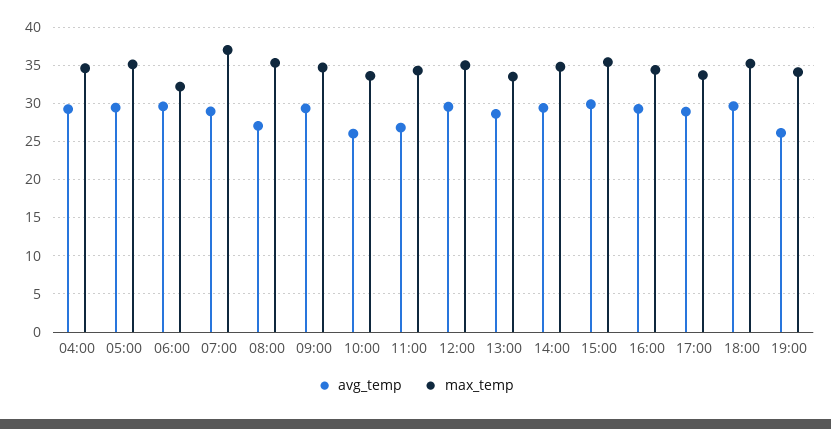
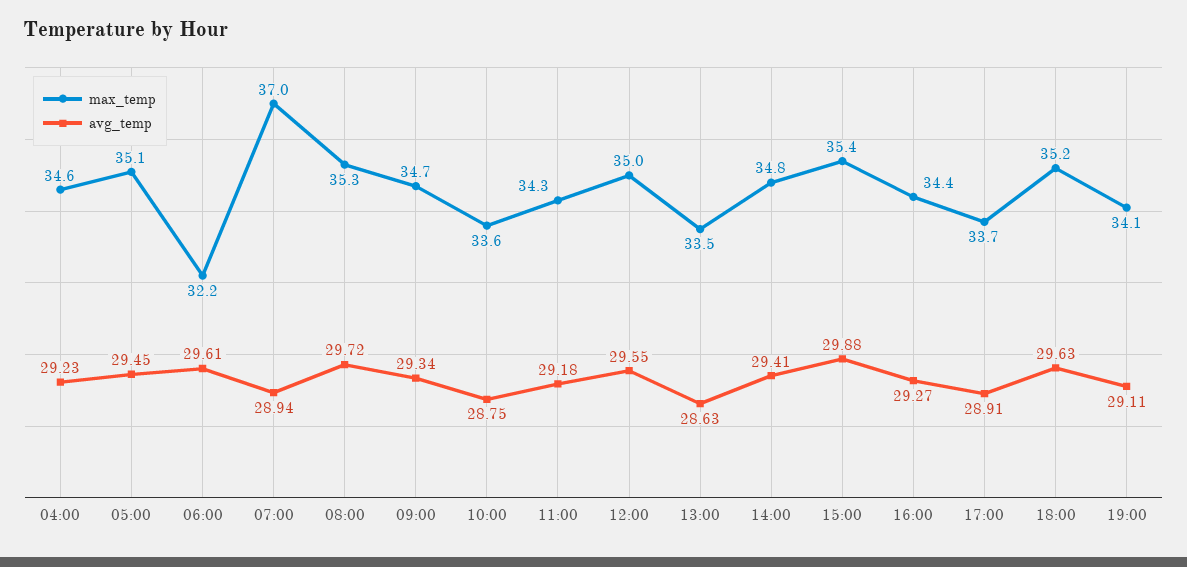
  {
    "avg_temp": {
      "04:00": 29.23,
      "05:00": 29.45,
      "06:00": 29.61,
      "07:00": 28.94,
-     "08:00": 27,
+     "08:00": 29.72,
      "09:00": 29.34,
-     "10:00": 26,
+     "10:00": 28.75,
-     "11:00": 27,
+     "11:00": 29.18,
      "12:00": 29.55,
      "13:00": 28.63,
      "14:00": 29.41,
      "15:00": 29.88,
      "16:00": 29.27,
      "17:00": 28.91,
      "18:00": 29.63,
-     "19:00": 26
+     "19:00": 29.11
    },
    "max_temp": {
      "04:00": 34.6,
      "05:00": 35.1,
      "06:00": 32.2,
      "07:00": 37,
      "08:00": 35.3,
      "09:00": 34.7,
      "10:00": 33.6,
      "11:00": 34.3,
      "12:00": 35,
      "13:00": 33.5,
      "14:00": 34.8,
      "15:00": 35.4,
      "16:00": 34.4,
      "17:00": 33.7,
      "18:00": 35.2,
      "19:00": 34.1
    }
  }

